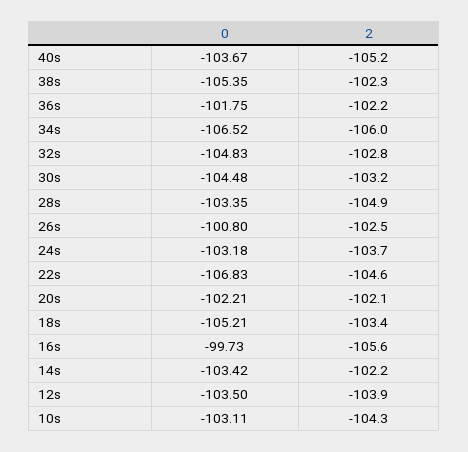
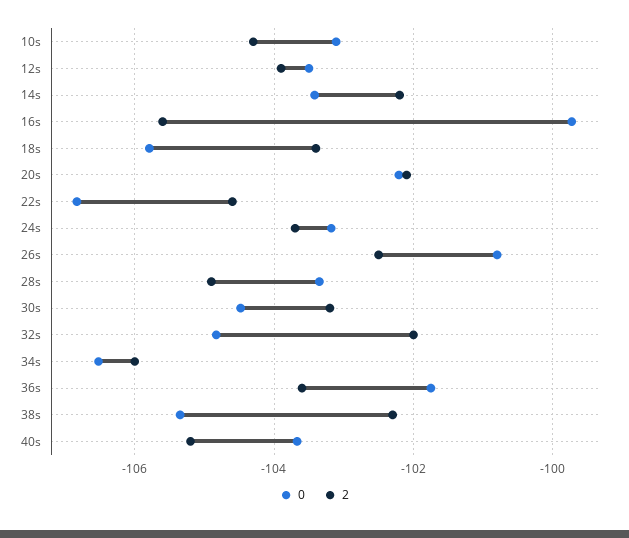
  {
    "0": {
      "40s": -103.67,
      "38s": -105.35,
      "36s": -101.75,
      "34s": -106.52,
      "32s": -104.83,
      "30s": -104.48,
      "28s": -103.35,
      "26s": -100.8,
      "24s": -103.18,
      "22s": -106.83,
      "20s": -102.21,
-     "18s": -105.21,
+     "18s": -105.8,
      "16s": -99.73,
      "14s": -103.42,
      "12s": -103.5,
      "10s": -103.11
    },
    "2": {
      "40s": -105.2,
      "38s": -102.3,
-     "36s": -102.2,
+     "36s": -103.6,
      "34s": -106,
-     "32s": -102.8,
+     "32s": -102,
      "30s": -103.2,
      "28s": -104.9,
      "26s": -102.5,
      "24s": -103.7,
      "22s": -104.6,
      "20s": -102.1,
      "18s": -103.4,
      "16s": -105.6,
      "14s": -102.2,
      "12s": -103.9,
      "10s": -104.3
    }
  }

